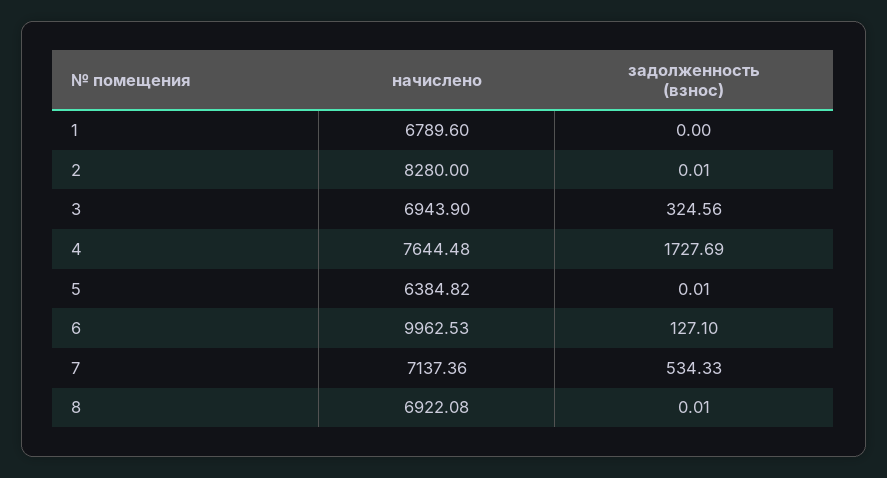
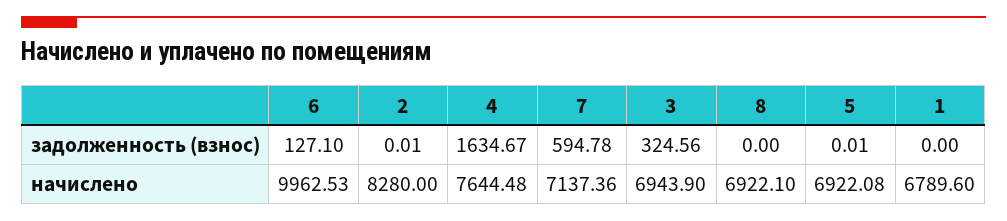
  {
    "начислено": {
      "1": 6789.6,
      "2": 8280,
      "3": 6943.9,
      "4": 7644.48,
-     "5": 6384.82,
+     "5": 6922.08,
      "6": 9962.53,
      "7": 7137.36,
-     "8": 6922.08
+     "8": 6922.1
    },
    "задолженность (взнос)": {
      "1": 0,
      "2": 0.01,
      "3": 324.56,
-     "4": 1727.69,
+     "4": 1634.67,
      "5": 0.01,
      "6": 127.1,
-     "7": 534.33,
+     "7": 594.78,
-     "8": 0.01
+     "8": 0
    }
  }

